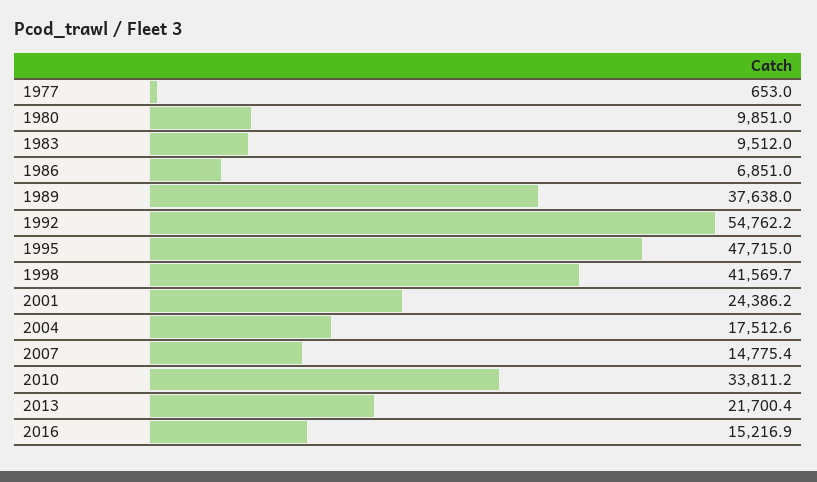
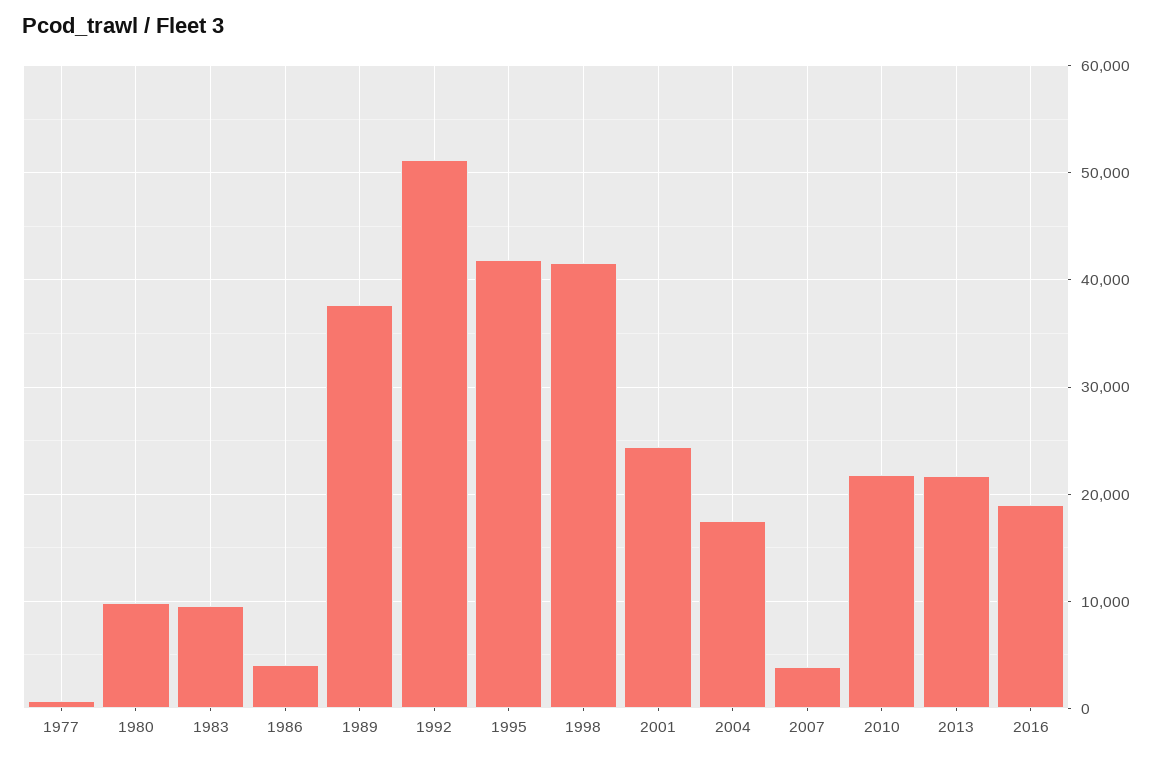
  {
    "1977": 653,
    "1980": 9851,
    "1983": 9512,
-   "1986": 6851,
+   "1986": 4000,
    "1989": 37638,
-   "1992": 54762.2,
+   "1992": 51000,
-   "1995": 47715,
+   "1995": 42000,
    "1998": 41569.7,
    "2001": 24386.2,
    "2004": 17512.6,
-   "2007": 14775.4,
+   "2007": 4000,
-   "2010": 33811.2,
+   "2010": 22000,
    "2013": 21700.4,
-   "2016": 15216.9
+   "2016": 19000
  }

